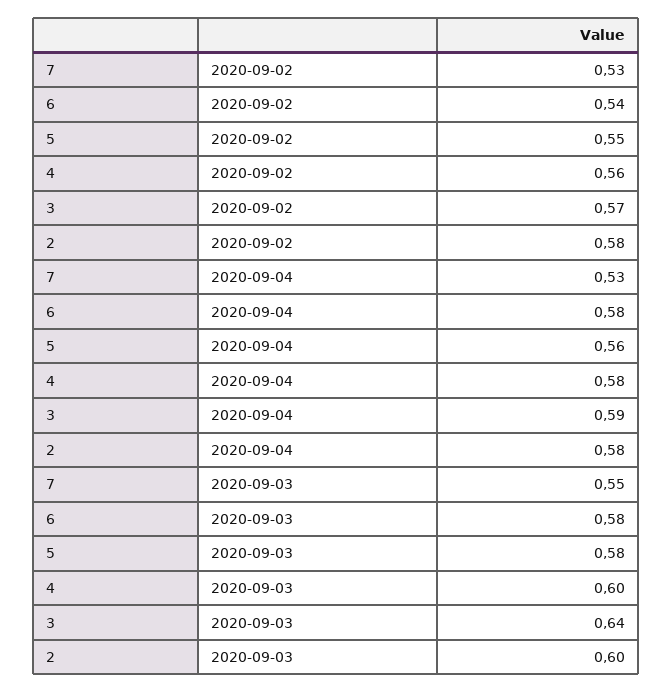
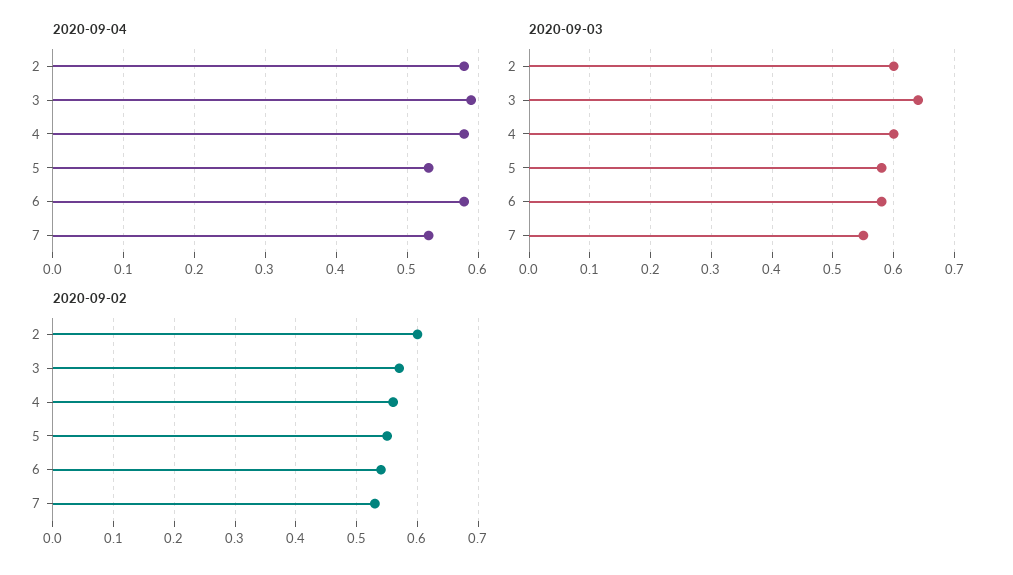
  {
    "2020-09-02": {
      "7": 0.53,
      "6": 0.54,
      "5": 0.55,
      "4": 0.56,
      "3": 0.57,
-     "2": 0.58
+     "2": 0.6
    },
    "2020-09-04": {
      "7": 0.53,
      "6": 0.58,
-     "5": 0.56,
+     "5": 0.53,
      "4": 0.58,
      "3": 0.59,
      "2": 0.58
    },
    "2020-09-03": {
      "7": 0.55,
      "6": 0.58,
      "5": 0.58,
      "4": 0.6,
      "3": 0.64,
      "2": 0.6
    }
  }

